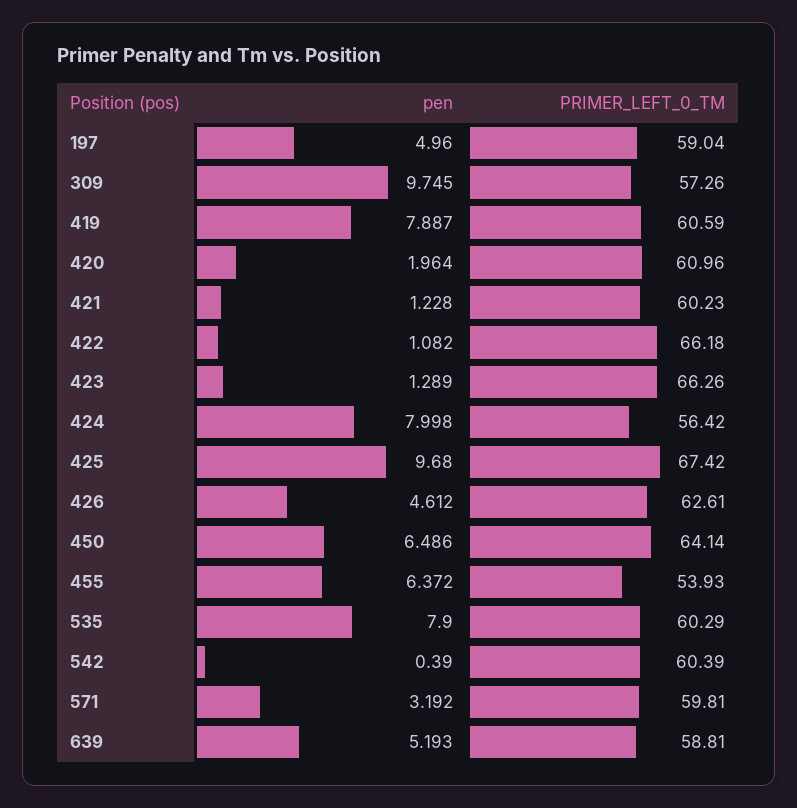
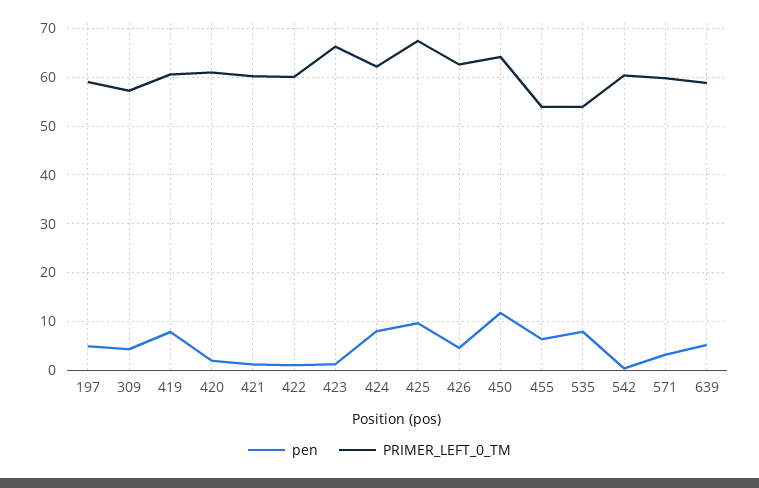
  {
    "pen": {
      "197": 4.96,
-     "309": 9.745,
+     "309": 4,
      "419": 7.887,
      "420": 1.964,
      "421": 1.228,
      "422": 1.082,
      "423": 1.289,
      "424": 7.998,
      "425": 9.68,
      "426": 4.612,
-     "450": 6.486,
+     "450": 12,
      "455": 6.372,
      "535": 7.9,
      "542": 0.39,
      "571": 3.192,
      "639": 5.193
    },
    "PRIMER_LEFT_0_TM": {
      "197": 59.04,
      "309": 57.26,
      "419": 60.59,
      "420": 60.96,
      "421": 60.23,
-     "422": 66.18,
+     "422": 60,
      "423": 66.26,
-     "424": 56.42,
+     "424": 62,
      "425": 67.42,
      "426": 62.61,
      "450": 64.14,
      "455": 53.93,
-     "535": 60.29,
+     "535": 54,
      "542": 60.39,
      "571": 59.81,
      "639": 58.81
    }
  }

